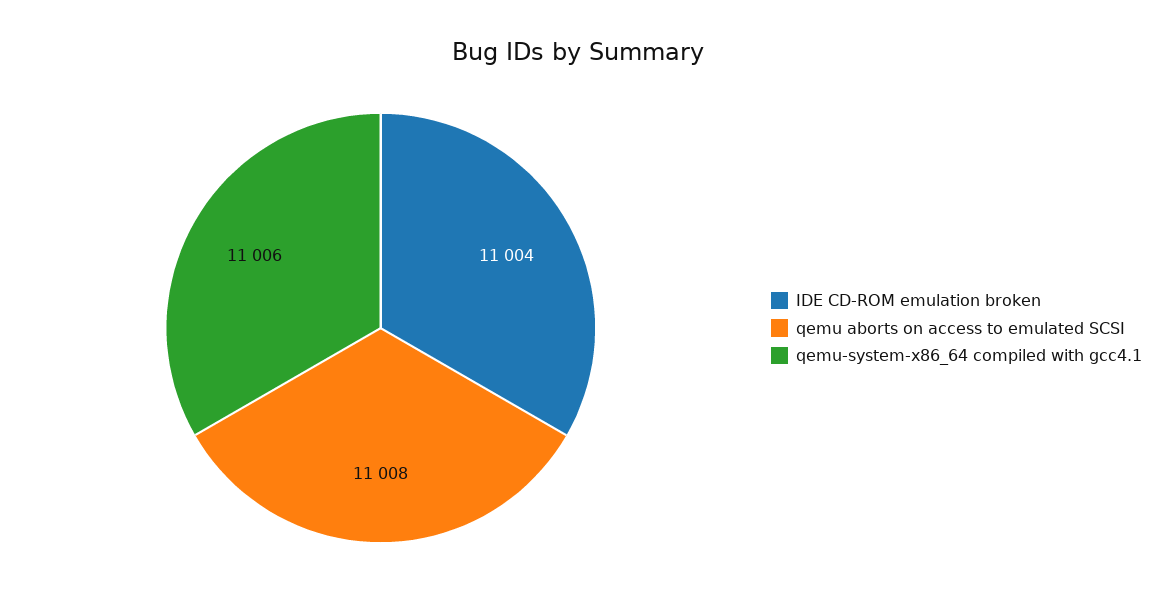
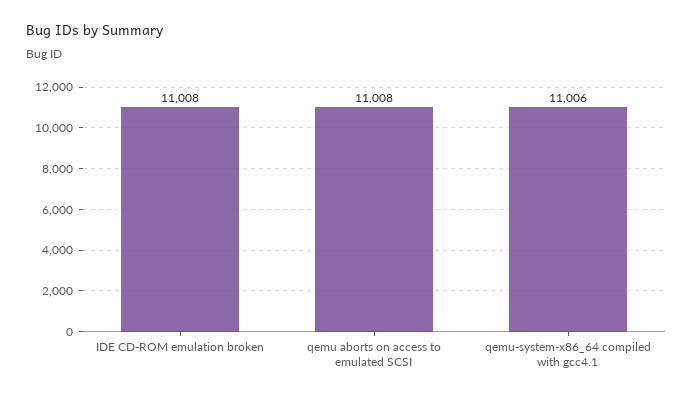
  {
-   "IDE CD-ROM emulation broken": 11004,
+   "IDE CD-ROM emulation broken": 11008,
    "qemu aborts on access to emulated SCSI": 11008,
    "qemu-system-x86_64 compiled with gcc4.1": 11006
  }

